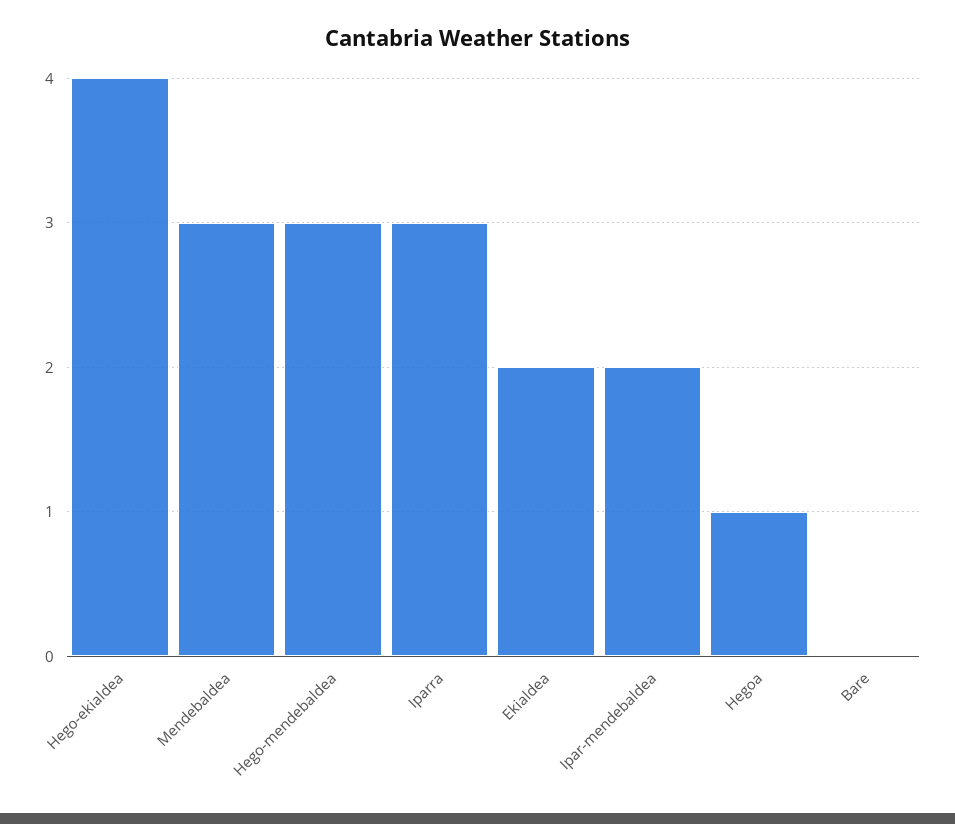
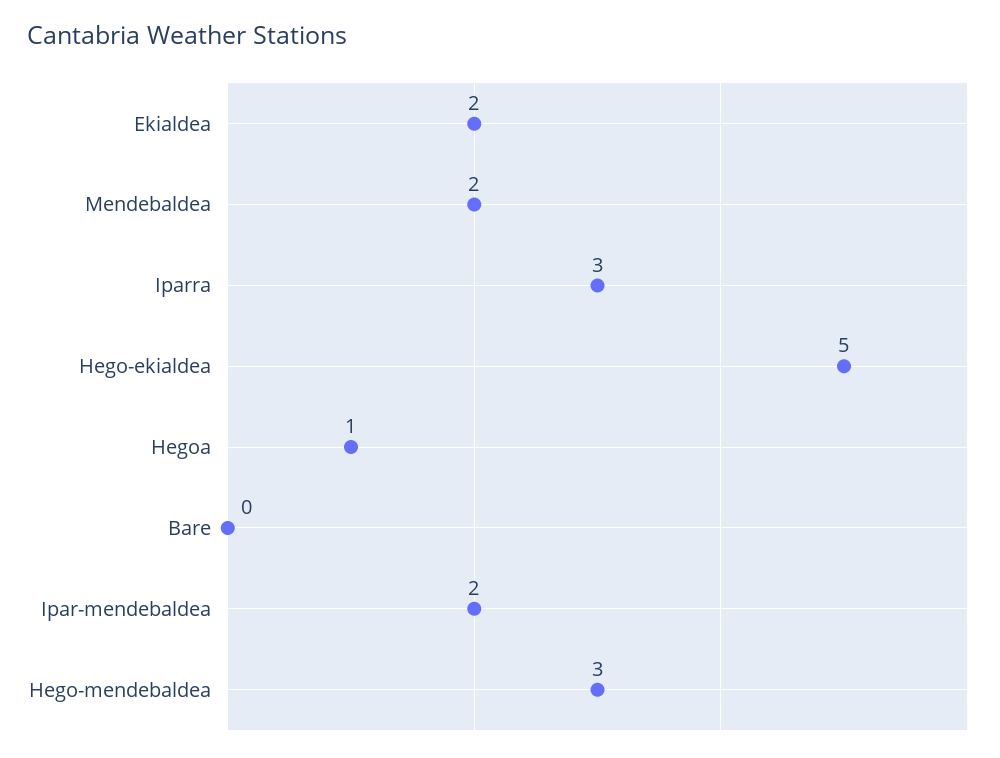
  {
-   "Hego-ekialdea": 4,
+   "Hego-ekialdea": 5,
-   "Mendebaldea": 3,
+   "Mendebaldea": 2,
    "Hego-mendebaldea": 3,
    "Iparra": 3,
    "Ekialdea": 2,
    "Ipar-mendebaldea": 2,
    "Hegoa": 1,
    "Bare": 0
  }

